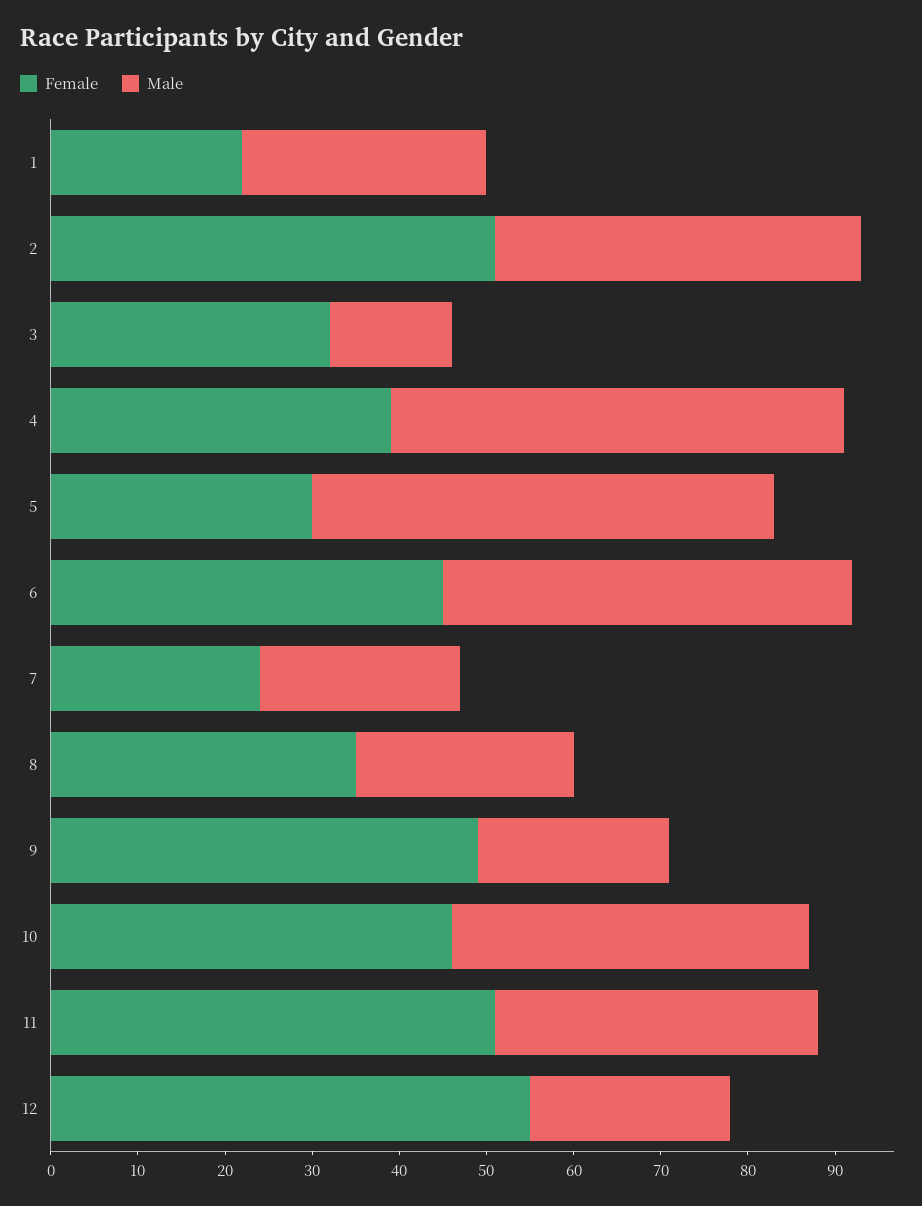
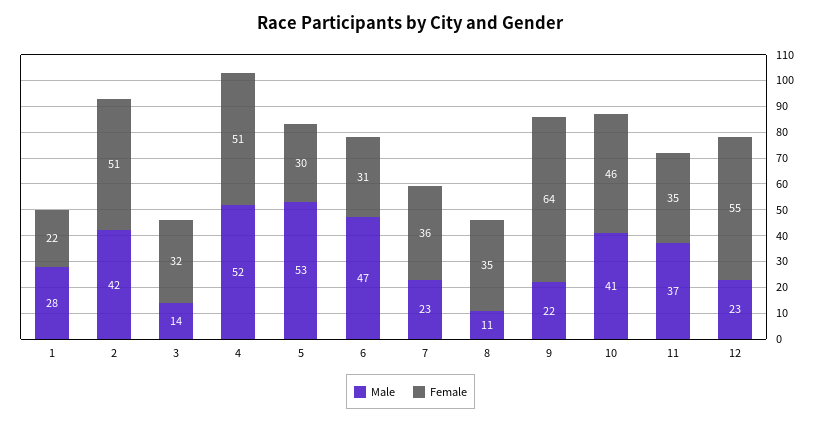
  {
    "Female": {
      "1": 22,
      "2": 51,
      "3": 32,
-     "4": 39,
+     "4": 51,
      "5": 30,
-     "6": 45,
+     "6": 31,
-     "7": 24,
+     "7": 36,
      "8": 35,
-     "9": 49,
+     "9": 64,
      "10": 46,
-     "11": 51,
+     "11": 35,
      "12": 55
    },
    "Male": {
      "1": 28,
      "2": 42,
      "3": 14,
      "4": 52,
      "5": 53,
      "6": 47,
      "7": 23,
-     "8": 25,
+     "8": 11,
      "9": 22,
      "10": 41,
      "11": 37,
      "12": 23
    }
  }

